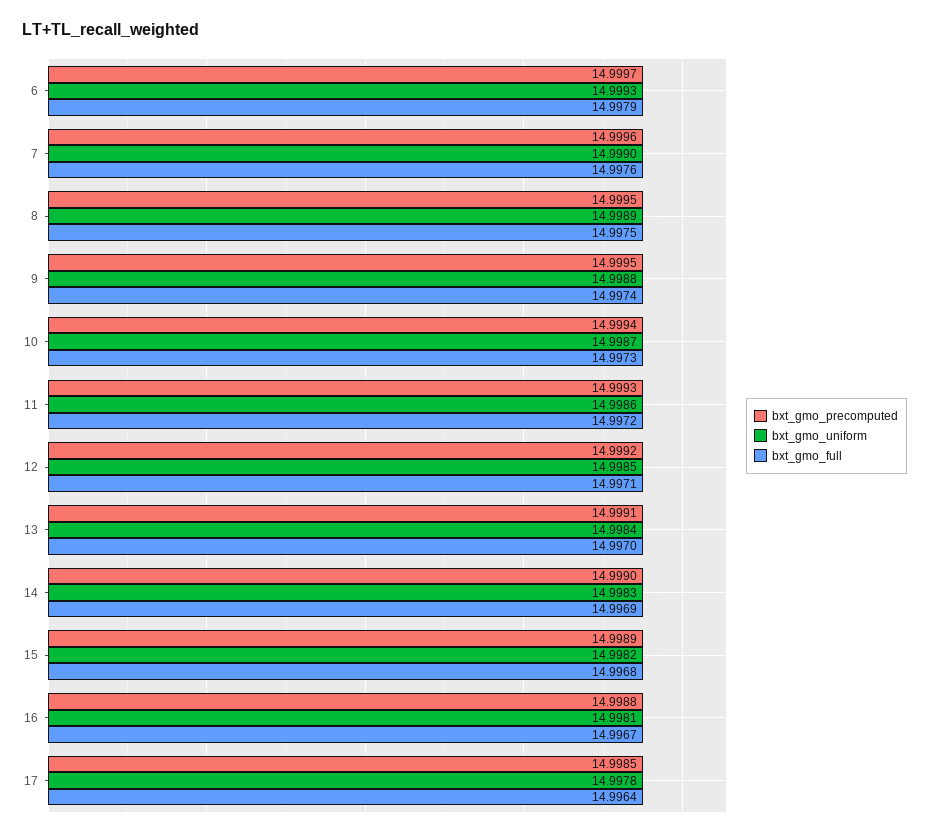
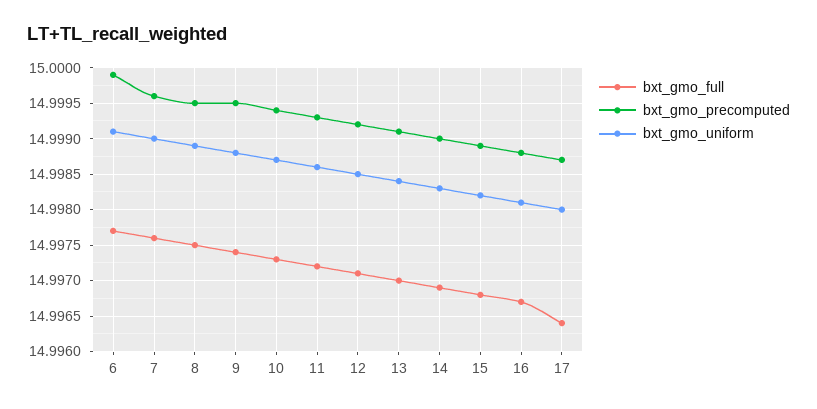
  {
    "bxt_gmo_precomputed": {
-     "6": 14.9997,
+     "6": 14.9999,
      "7": 14.9996,
      "8": 14.9995,
      "9": 14.9995,
      "10": 14.9994,
      "11": 14.9993,
      "12": 14.9992,
      "13": 14.9991,
      "14": 14.999,
      "15": 14.9989,
      "16": 14.9988,
-     "17": 14.9985
+     "17": 14.9987
    },
    "bxt_gmo_uniform": {
-     "6": 14.9993,
+     "6": 14.9991,
      "7": 14.999,
      "8": 14.9989,
      "9": 14.9988,
      "10": 14.9987,
      "11": 14.9986,
      "12": 14.9985,
      "13": 14.9984,
      "14": 14.9983,
      "15": 14.9982,
      "16": 14.9981,
-     "17": 14.9978
+     "17": 14.998
    },
    "bxt_gmo_full": {
-     "6": 14.9979,
+     "6": 14.9977,
      "7": 14.9976,
      "8": 14.9975,
      "9": 14.9974,
      "10": 14.9973,
      "11": 14.9972,
      "12": 14.9971,
      "13": 14.997,
      "14": 14.9969,
      "15": 14.9968,
      "16": 14.9967,
      "17": 14.9964
    }
  }

